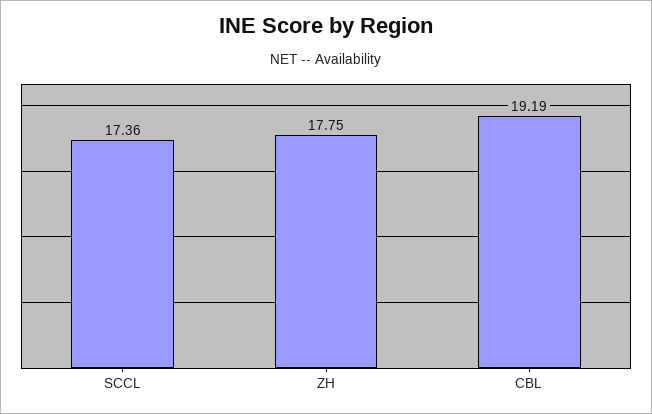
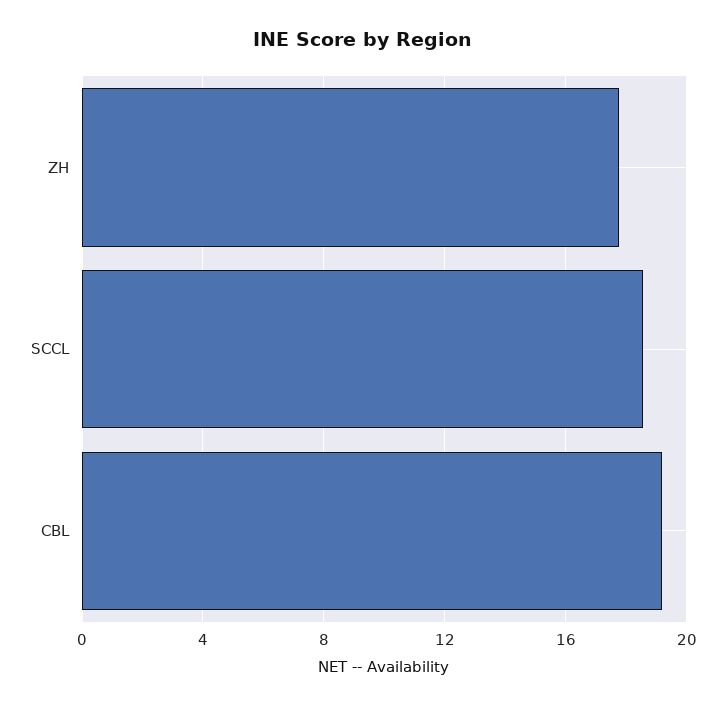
  {
-   "SCCL": 17.36,
+   "SCCL": 18.5,
    "ZH": 17.75,
    "CBL": 19.19
  }

